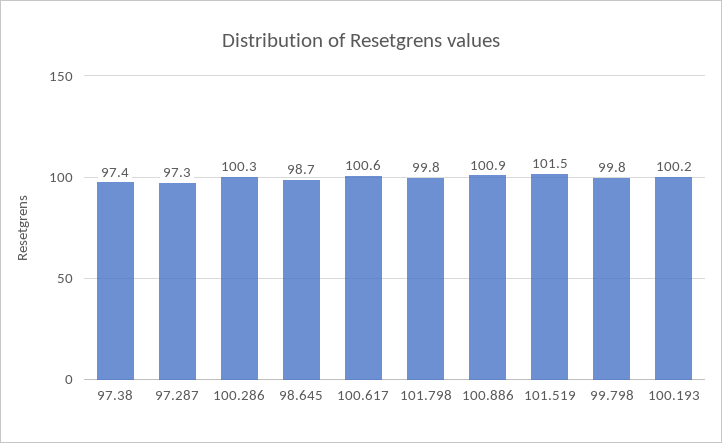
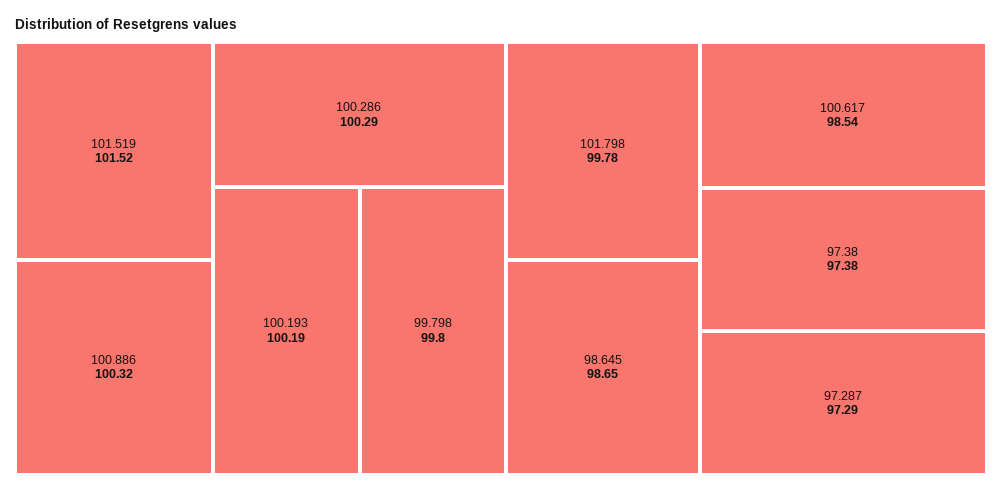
  {
    "97.38": 97.38,
    "97.287": 97.29,
    "100.286": 100.29,
    "98.645": 98.65,
-   "100.617": 100.6,
+   "100.617": 98.54,
    "101.798": 99.78,
-   "100.886": 100.9,
+   "100.886": 100.32,
    "101.519": 101.52,
    "99.798": 99.8,
    "100.193": 100.19
  }

